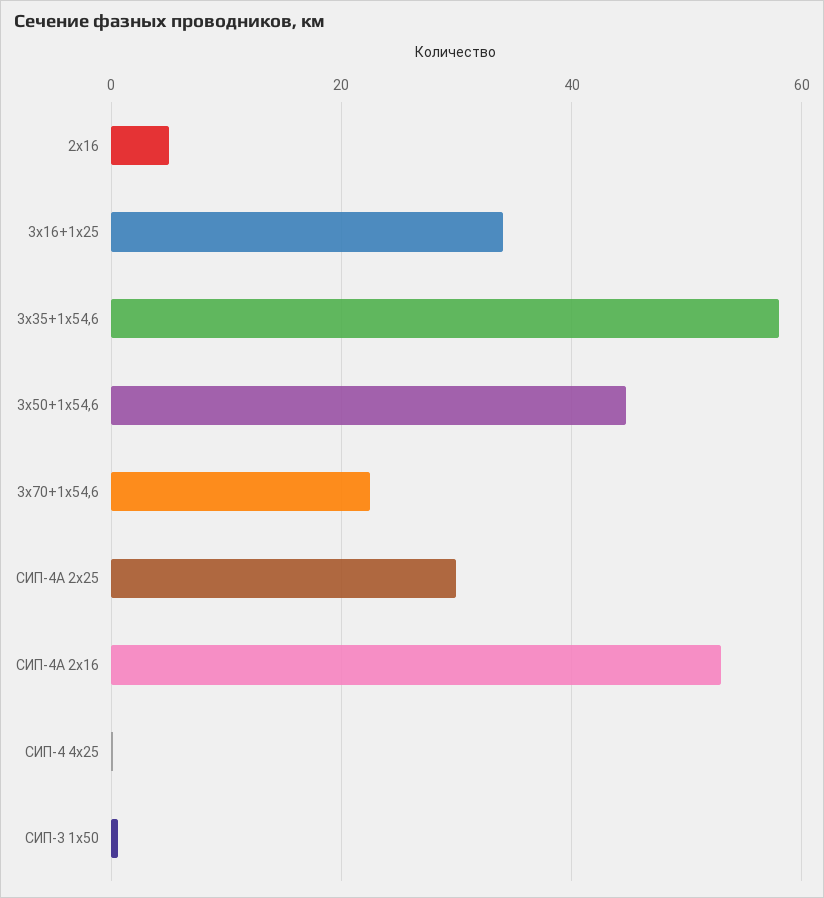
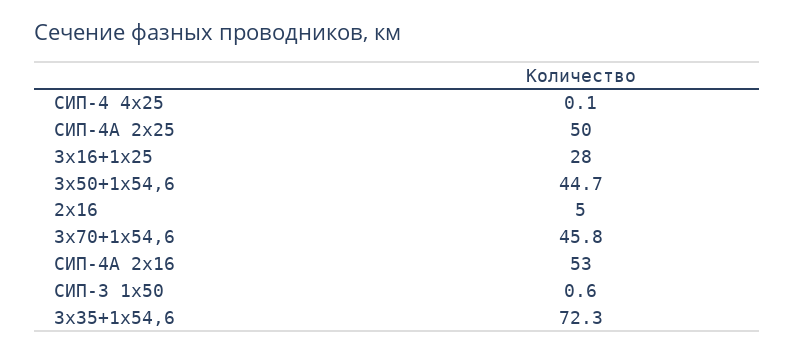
  {
    "2х16": 5,
-   "3х16+1х25": 34,
+   "3х16+1х25": 28,
-   "3х35+1х54,6": 58,
+   "3х35+1х54,6": 72.3,
    "3х50+1х54,6": 44.7,
-   "3х70+1х54,6": 22,
+   "3х70+1х54,6": 45.8,
-   "СИП-4А 2х25": 30,
+   "СИП-4А 2х25": 50,
    "СИП-4А 2х16": 53,
    "СИП-4 4х25": 0.1,
    "СИП-3 1х50": 0.6
  }

